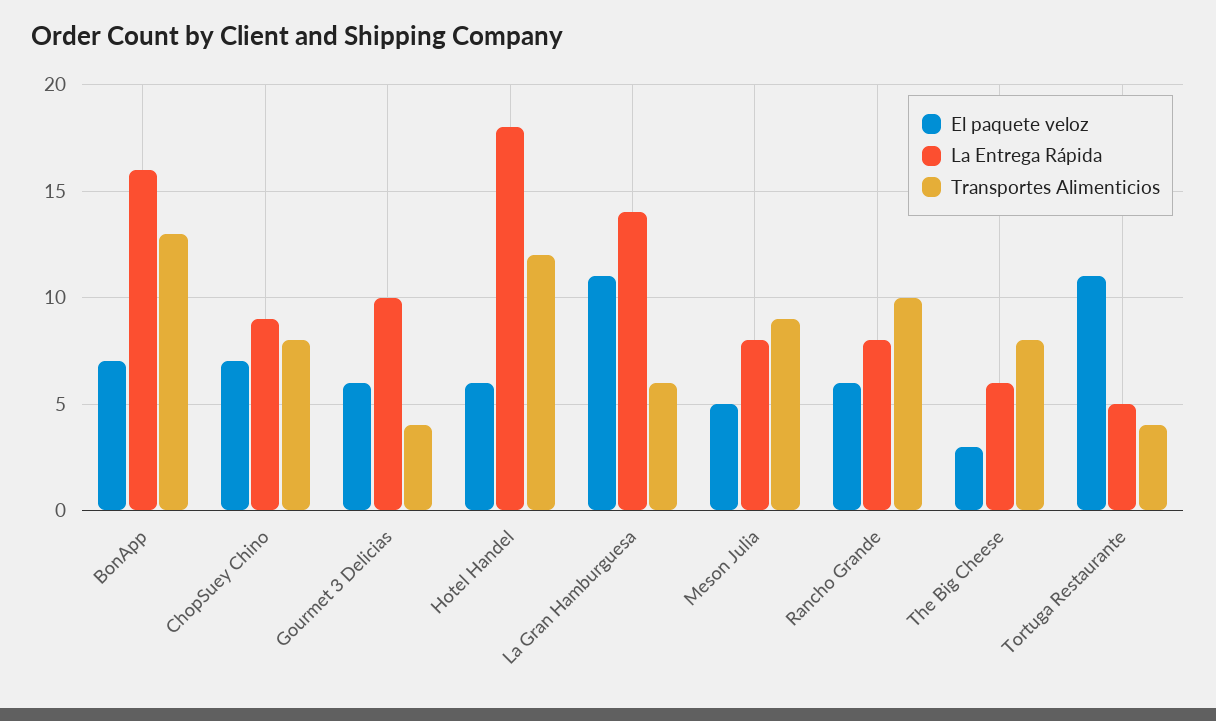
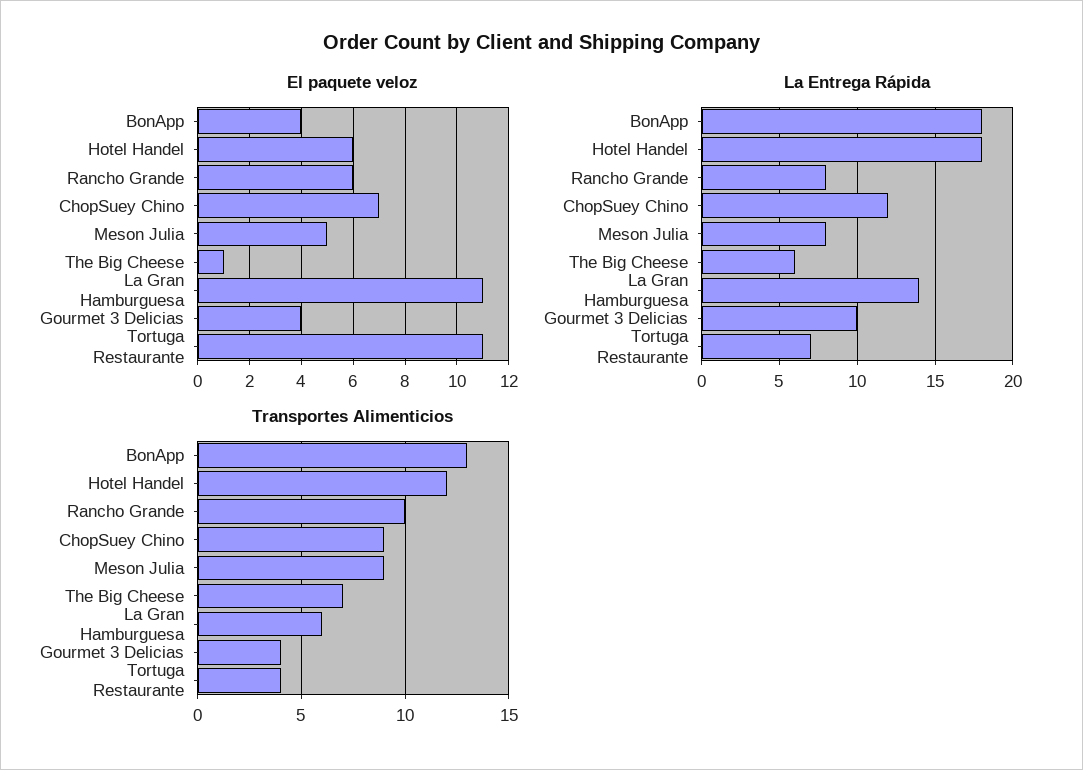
  {
    "El paquete veloz": {
-     "BonApp": 7,
+     "BonApp": 4,
      "ChopSuey Chino": 7,
-     "Gourmet 3 Delicias": 6,
+     "Gourmet 3 Delicias": 4,
      "Hotel Handel": 6,
      "La Gran Hamburguesa": 11,
      "Meson Julia": 5,
      "Rancho Grande": 6,
-     "The Big Cheese": 3,
+     "The Big Cheese": 1,
      "Tortuga Restaurante": 11
    },
    "La Entrega Rápida": {
-     "BonApp": 16,
+     "BonApp": 18,
-     "ChopSuey Chino": 9,
+     "ChopSuey Chino": 12,
      "Gourmet 3 Delicias": 10,
      "Hotel Handel": 18,
      "La Gran Hamburguesa": 14,
      "Meson Julia": 8,
      "Rancho Grande": 8,
      "The Big Cheese": 6,
-     "Tortuga Restaurante": 5
+     "Tortuga Restaurante": 7
    },
    "Transportes Alimenticios": {
      "BonApp": 13,
-     "ChopSuey Chino": 8,
+     "ChopSuey Chino": 9,
      "Gourmet 3 Delicias": 4,
      "Hotel Handel": 12,
      "La Gran Hamburguesa": 6,
      "Meson Julia": 9,
      "Rancho Grande": 10,
-     "The Big Cheese": 8,
+     "The Big Cheese": 7,
      "Tortuga Restaurante": 4
    }
  }

